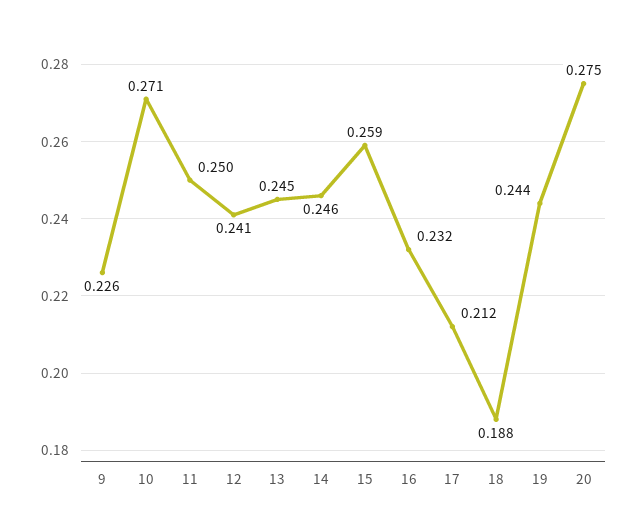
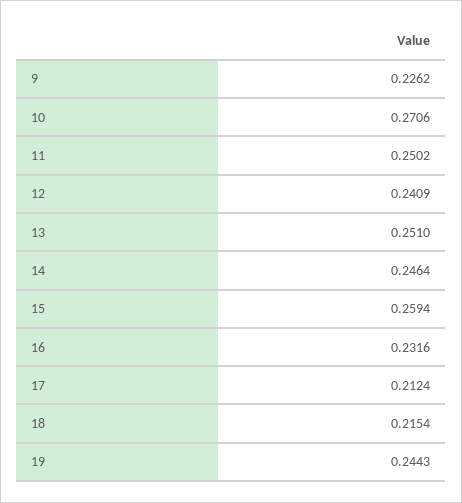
  {
    "9": 0.2262,
    "10": 0.2706,
    "11": 0.2502,
    "12": 0.2409,
-   "13": 0.245,
+   "13": 0.251,
    "14": 0.2464,
    "15": 0.2594,
    "16": 0.2316,
    "17": 0.2124,
-   "18": 0.188,
+   "18": 0.2154,
-   "19": 0.2443,
+   "19": 0.2443
-   "20": 0.275
  }

